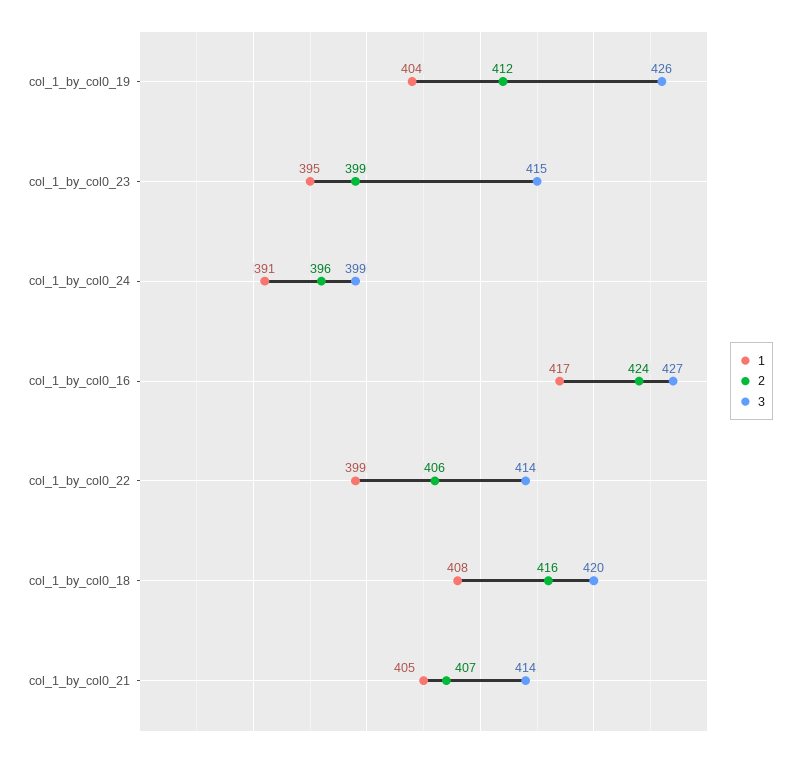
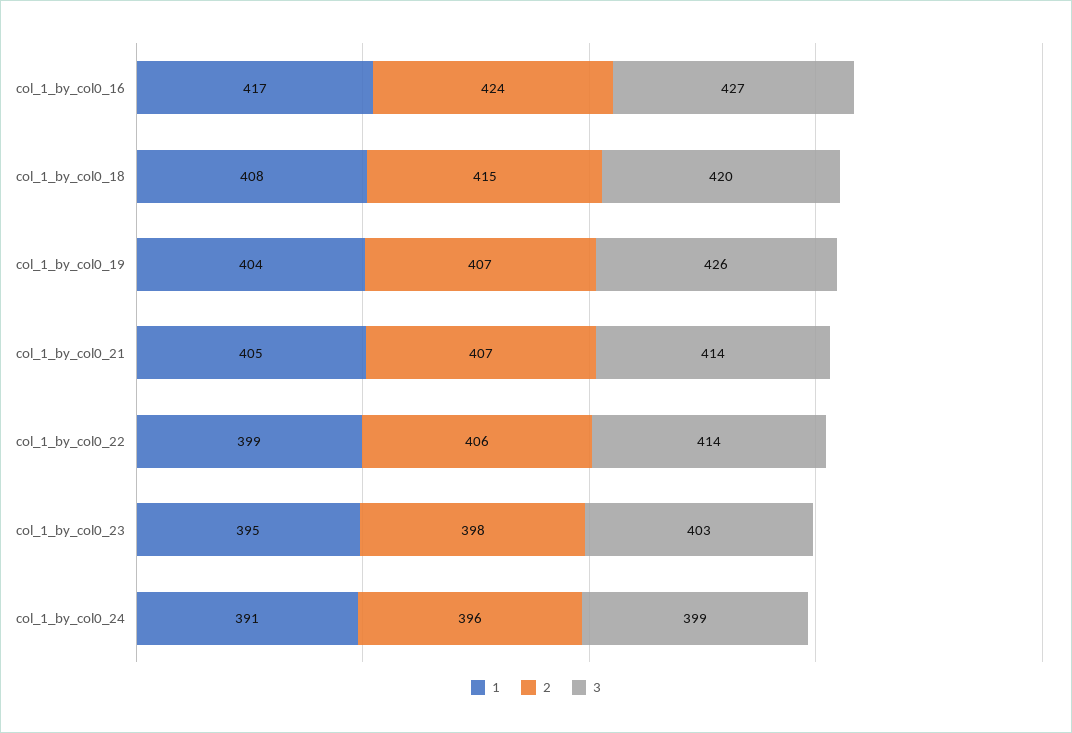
  {
    "1": {
      "col_1_by_col0_19": 404,
      "col_1_by_col0_23": 395,
      "col_1_by_col0_24": 391,
      "col_1_by_col0_16": 417,
      "col_1_by_col0_22": 399,
      "col_1_by_col0_18": 408,
      "col_1_by_col0_21": 405
    },
    "2": {
-     "col_1_by_col0_19": 412,
+     "col_1_by_col0_19": 407,
-     "col_1_by_col0_23": 399,
+     "col_1_by_col0_23": 398,
      "col_1_by_col0_24": 396,
      "col_1_by_col0_16": 424,
      "col_1_by_col0_22": 406,
-     "col_1_by_col0_18": 416,
+     "col_1_by_col0_18": 415,
      "col_1_by_col0_21": 407
    },
    "3": {
      "col_1_by_col0_19": 426,
-     "col_1_by_col0_23": 415,
+     "col_1_by_col0_23": 403,
      "col_1_by_col0_24": 399,
      "col_1_by_col0_16": 427,
      "col_1_by_col0_22": 414,
      "col_1_by_col0_18": 420,
      "col_1_by_col0_21": 414
    }
  }

